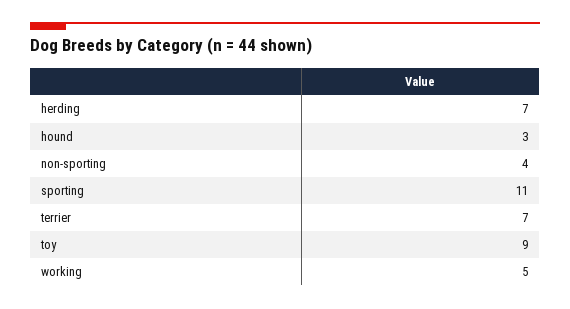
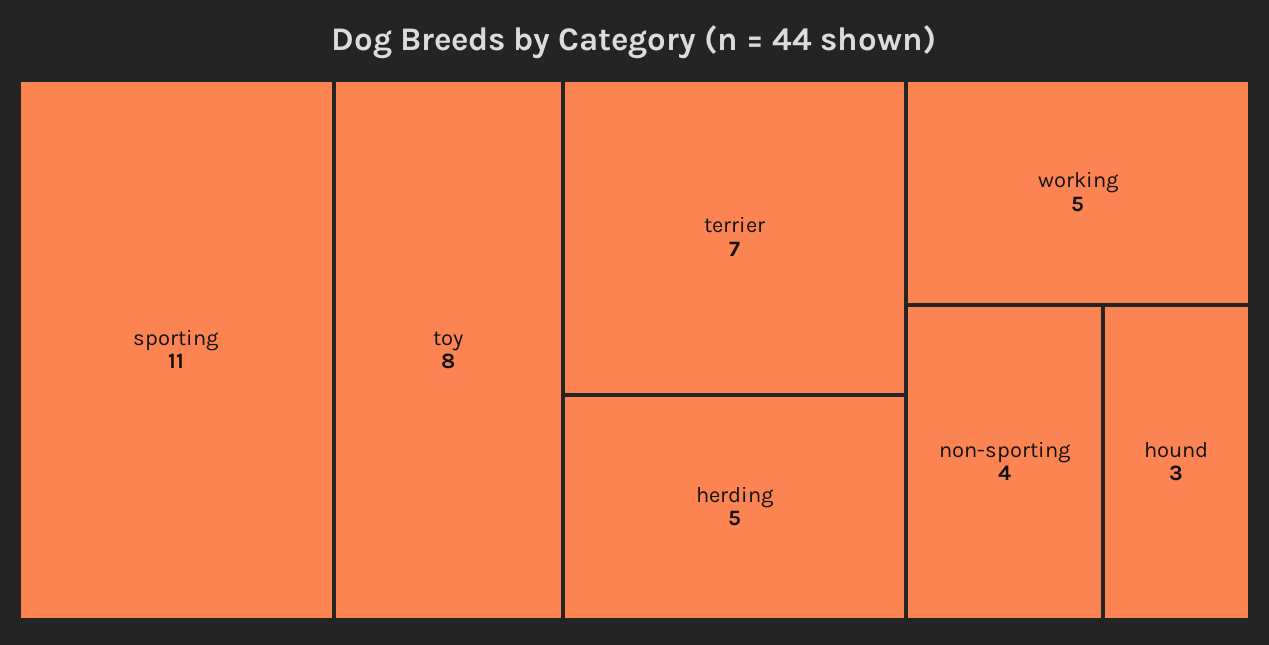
  {
-   "herding": 7,
+   "herding": 5,
    "hound": 3,
    "non-sporting": 4,
    "sporting": 11,
    "terrier": 7,
-   "toy": 9,
+   "toy": 8,
    "working": 5
  }

